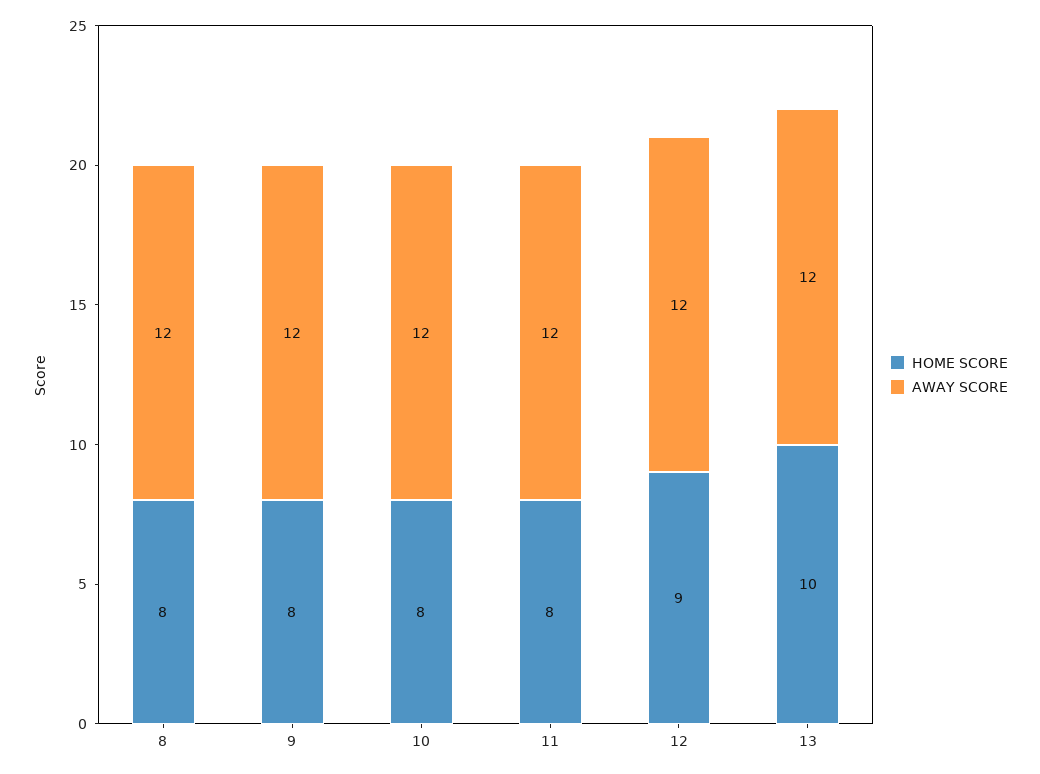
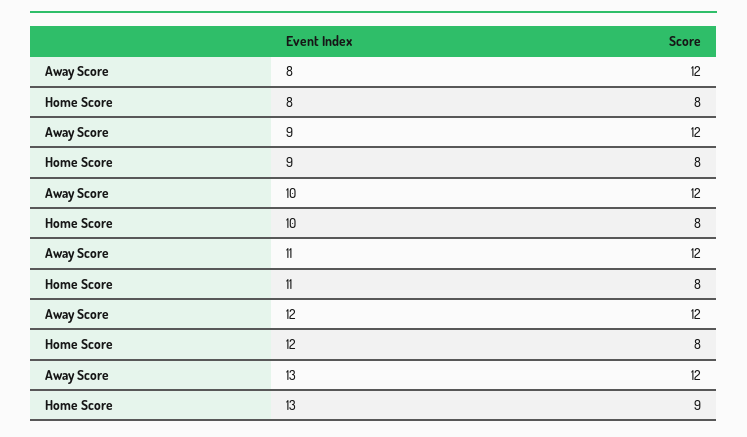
  {
    "HOME SCORE": {
      "8": 8,
      "9": 8,
      "10": 8,
      "11": 8,
-     "12": 9,
+     "12": 8,
-     "13": 10
+     "13": 9
    },
    "AWAY SCORE": {
      "8": 12,
      "9": 12,
      "10": 12,
      "11": 12,
      "12": 12,
      "13": 12
    }
  }

